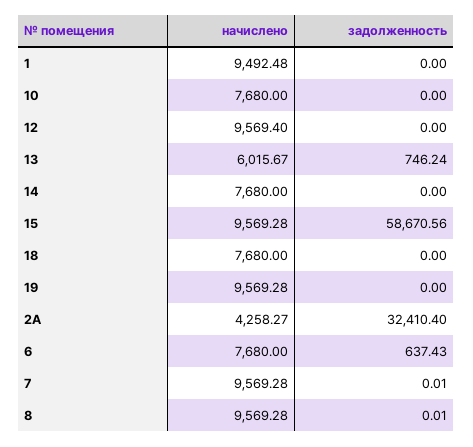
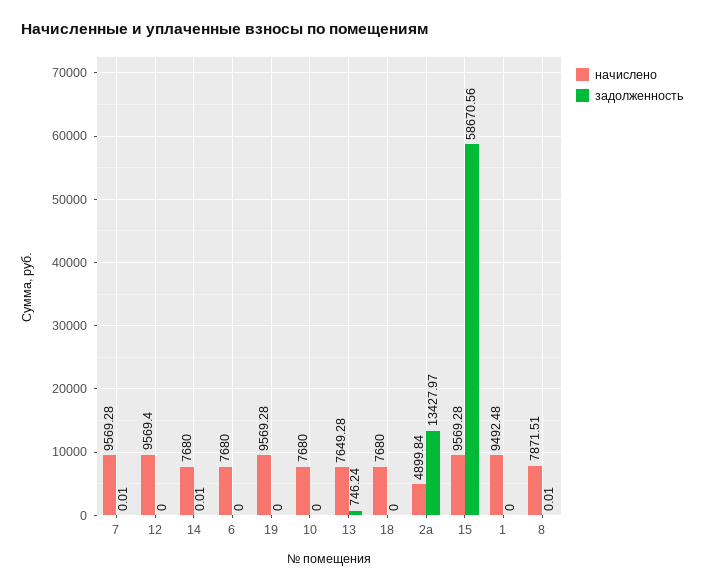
  {
    "начислено": {
      "1": 9492.48,
      "10": 7680,
      "12": 9569.4,
-     "13": 6015.67,
+     "13": 7649.28,
      "14": 7680,
      "15": 9569.28,
      "18": 7680,
      "19": 9569.28,
-     "2А": 4258.27,
+     "2А": 4899.84,
      "6": 7680,
      "7": 9569.28,
-     "8": 9569.28
+     "8": 7871.51
    },
    "задолженность": {
      "1": 0,
      "10": 0,
      "12": 0,
      "13": 746.24,
-     "14": 0,
+     "14": 0.01,
      "15": 58670.56,
      "18": 0,
      "19": 0,
-     "2А": 32410.4,
+     "2А": 13427.97,
-     "6": 637.43,
+     "6": 0,
      "7": 0.01,
      "8": 0.01
    }
  }

